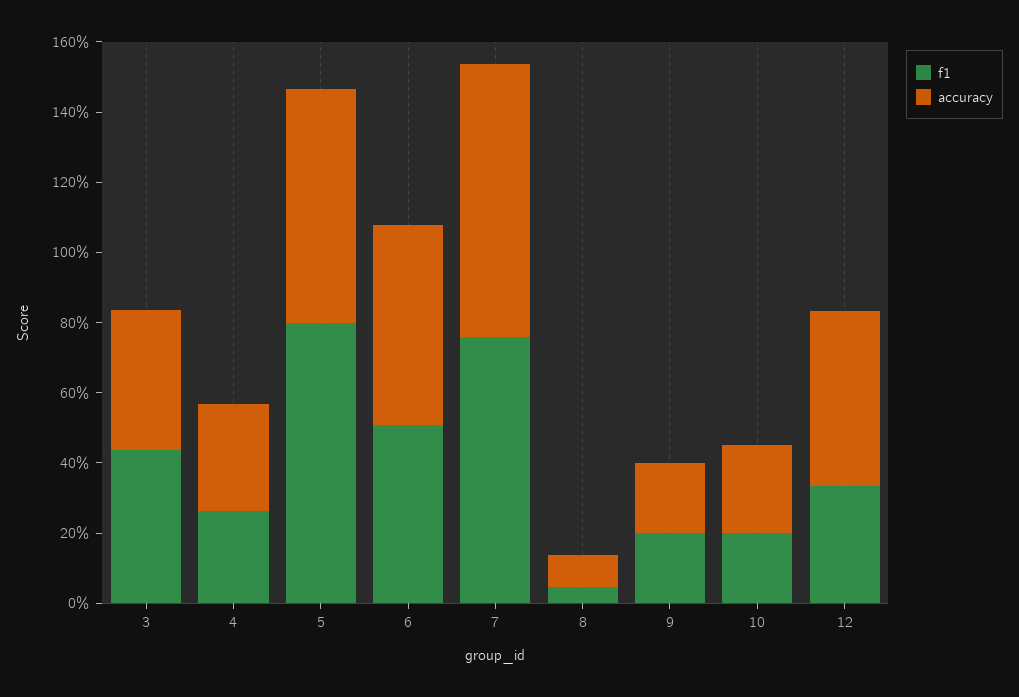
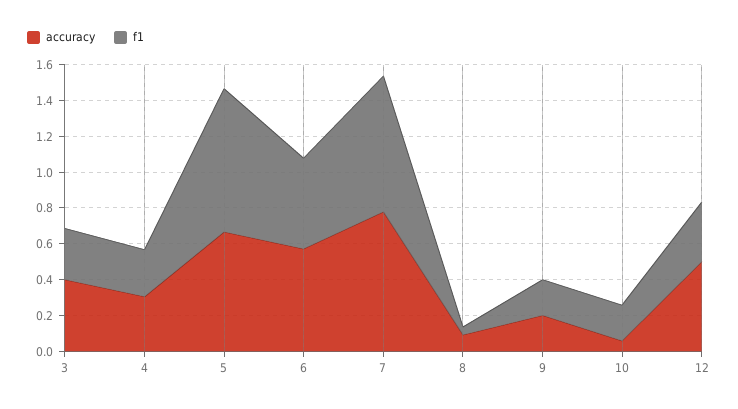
  {
    "f1": {
-     "3": 0.45,
+     "3": 0.3,
      "4": 0.25,
      "5": 0.8,
      "6": 0.5,
      "7": 0.75,
      "8": 0.05,
      "9": 0.2,
      "10": 0.2,
      "12": 0.35
    },
    "accuracy": {
      "3": 0.4,
      "4": 0.3,
      "5": 0.65,
      "6": 0.55,
      "7": 0.8,
      "8": 0.1,
      "9": 0.2,
-     "10": 0.25,
+     "10": 0.05,
      "12": 0.5
    }
  }

